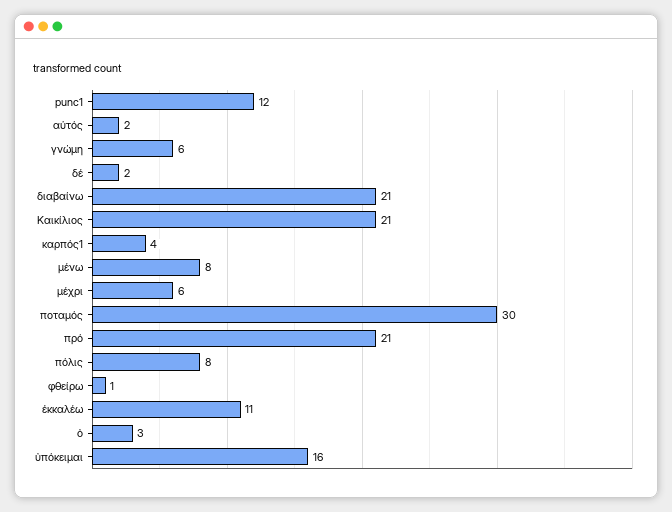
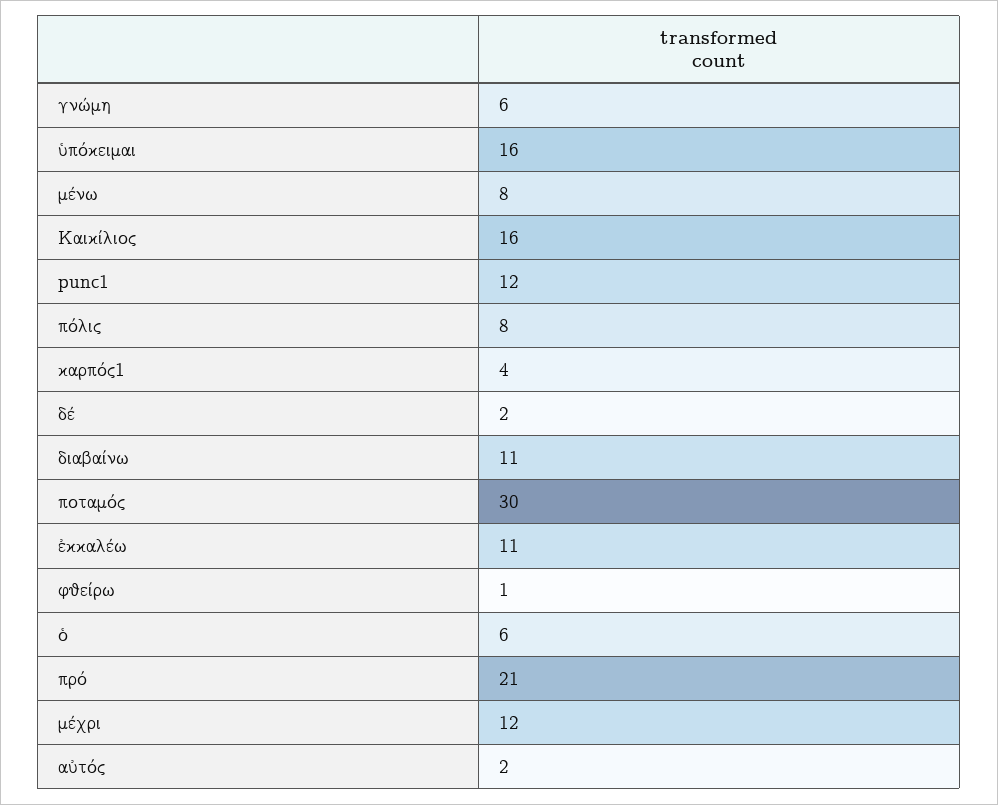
  {
    "punc1": 12,
    "αὐτός": 2,
    "γνώμη": 6,
    "δέ": 2,
-   "διαβαίνω": 21,
+   "διαβαίνω": 11,
-   "Καικίλιος": 21,
+   "Καικίλιος": 16,
    "καρπός1": 4,
    "μένω": 8,
-   "μέχρι": 6,
+   "μέχρι": 12,
    "ποταμός": 30,
    "πρό": 21,
    "πόλις": 8,
    "φθείρω": 1,
    "ἐκκαλέω": 11,
-   "ὁ": 3,
+   "ὁ": 6,
    "ὑπόκειμαι": 16
  }

